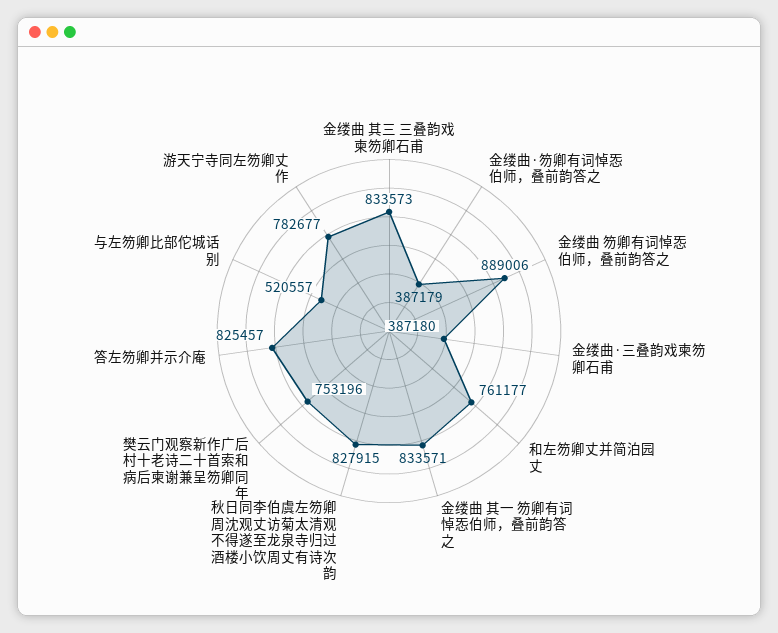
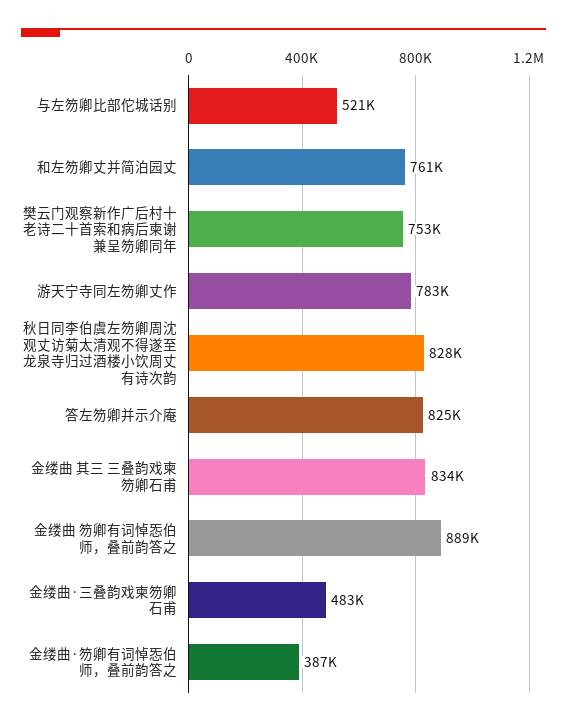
  {
    "金缕曲 其三 三叠韵戏柬笏卿石甫": 833573,
    "金缕曲·笏卿有词悼㤅伯师，叠前韵答之": 387179,
    "金缕曲 笏卿有词悼㤅伯师，叠前韵答之": 889006,
-   "金缕曲·三叠韵戏柬笏卿石甫": 387180,
+   "金缕曲·三叠韵戏柬笏卿石甫": 483000,
    "和左笏卿丈并简泊园丈": 761177,
-   "金缕曲 其一 笏卿有词悼㤅伯师，叠前韵答之": 833571,
    "秋日同李伯虞左笏卿周沈观丈访菊太清观不得遂至龙泉寺归过酒楼小饮周丈有诗次韵": 827915,
    "樊云门观察新作广后村十老诗二十首索和病后柬谢兼呈笏卿同年": 753196,
    "答左笏卿并示介庵": 825457,
    "与左笏卿比部佗城话别": 520557,
    "游天宁寺同左笏卿丈作": 782677
  }

